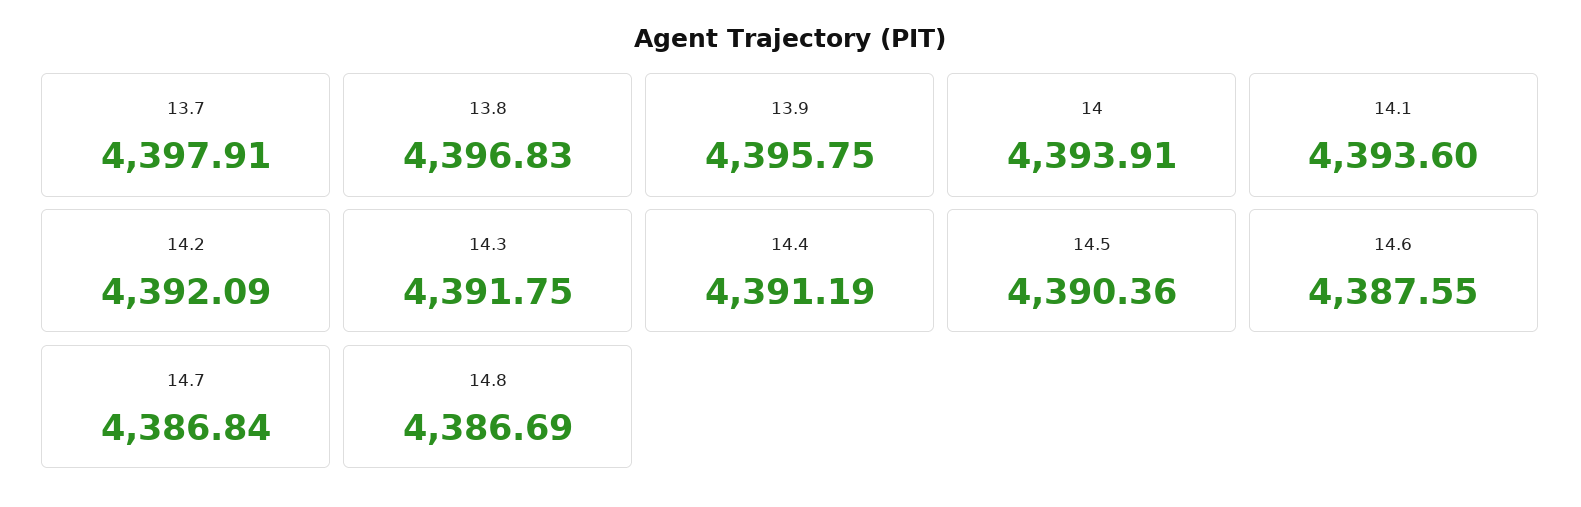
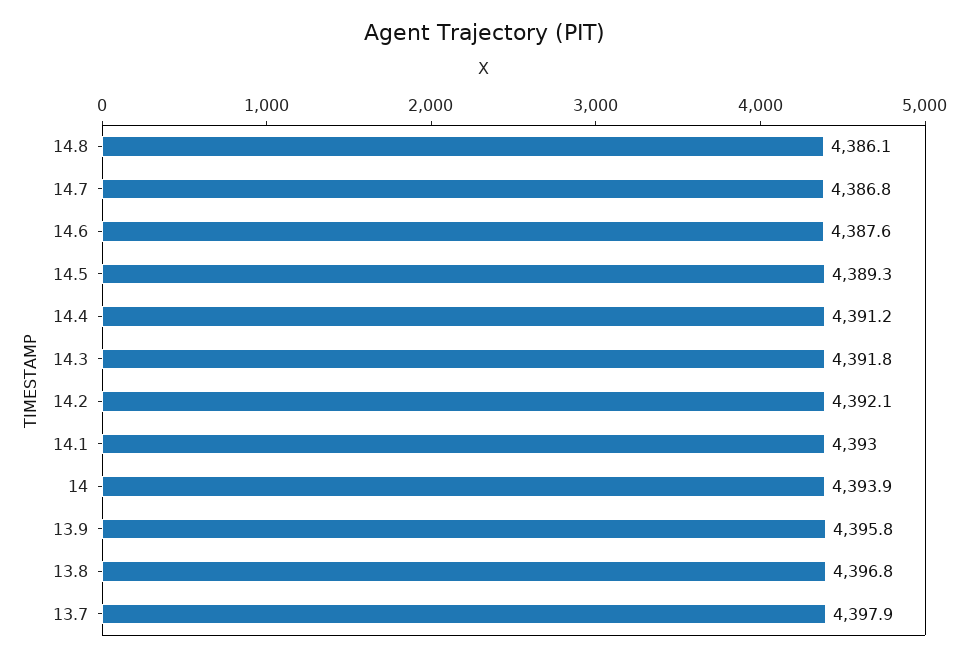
  {
    "13.7": 4397.91,
    "13.8": 4396.83,
    "13.9": 4395.75,
    "14": 4393.91,
-   "14.1": 4393.6,
+   "14.1": 4393,
    "14.2": 4392.09,
    "14.3": 4391.75,
    "14.4": 4391.19,
-   "14.5": 4390.36,
+   "14.5": 4389.3,
    "14.6": 4387.55,
    "14.7": 4386.84,
-   "14.8": 4386.69
+   "14.8": 4386.1
  }

